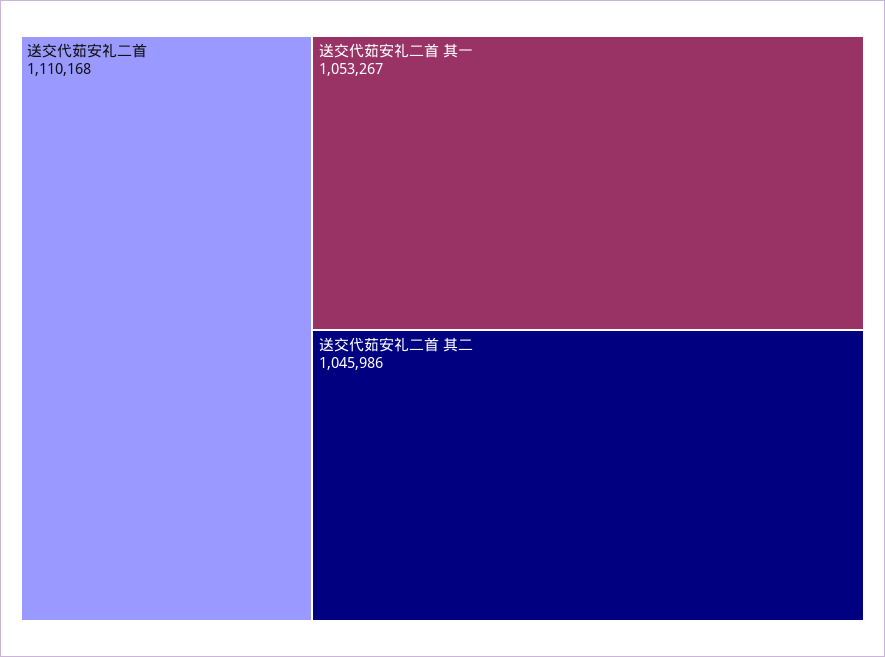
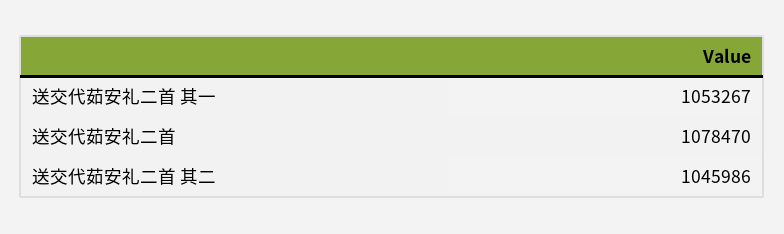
  {
-   "送交代茹安礼二首": 1110168,
+   "送交代茹安礼二首": 1078470,
    "送交代茹安礼二首 其一": 1053267,
    "送交代茹安礼二首 其二": 1045986
  }

